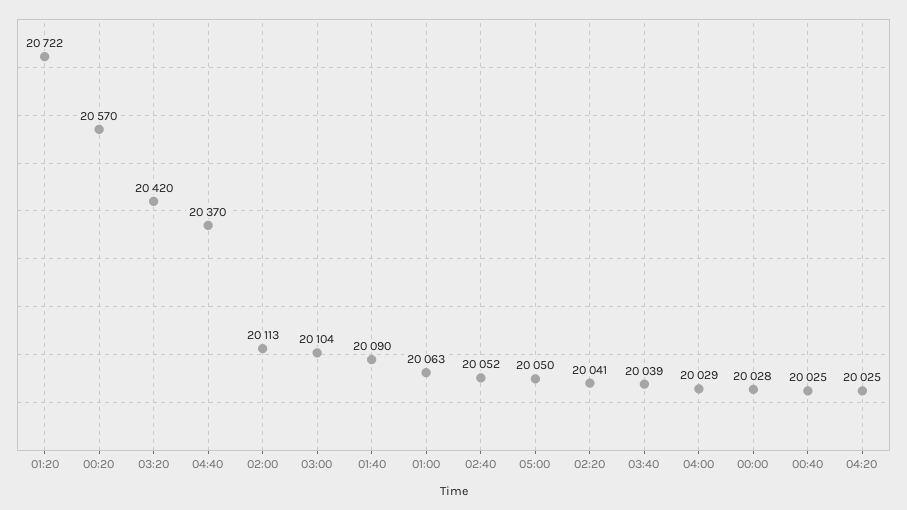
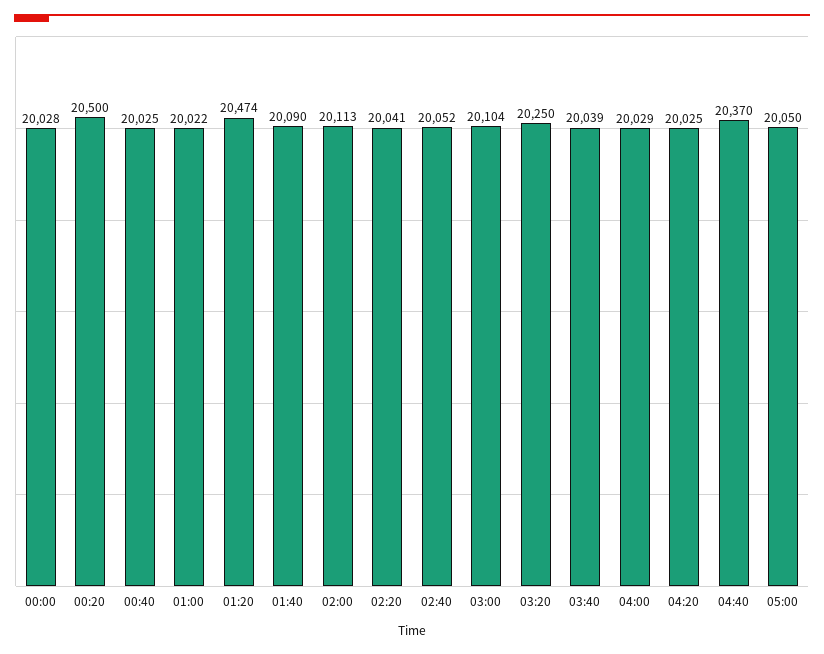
  {
-   "01:20": 20722,
+   "01:20": 20474,
-   "00:20": 20570,
+   "00:20": 20500,
-   "03:20": 20420,
+   "03:20": 20250,
    "04:40": 20370,
    "02:00": 20113,
    "03:00": 20104,
    "01:40": 20090,
-   "01:00": 20063,
+   "01:00": 20022,
    "02:40": 20052,
    "05:00": 20050,
    "02:20": 20041,
    "03:40": 20039,
    "04:00": 20029,
    "00:00": 20028,
    "00:40": 20025,
    "04:20": 20025
  }

